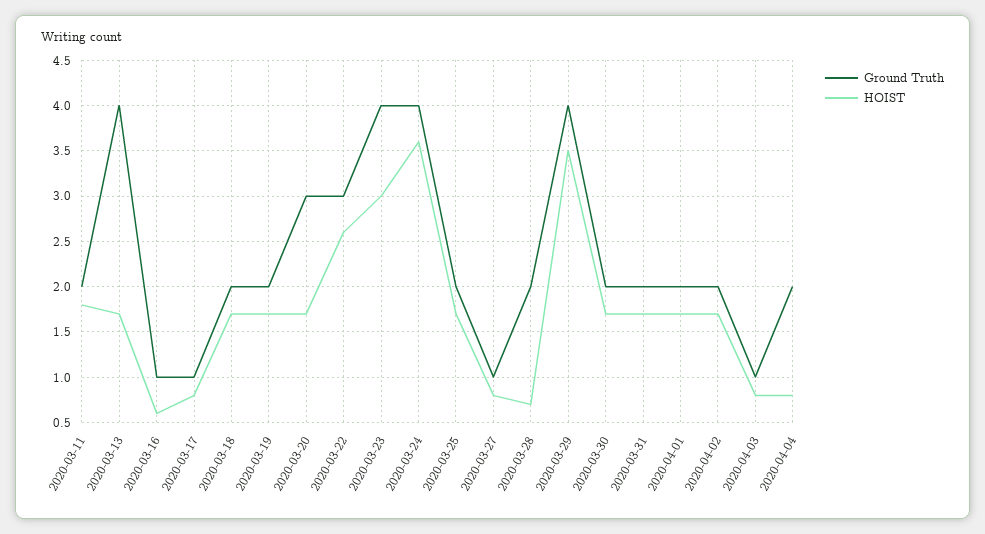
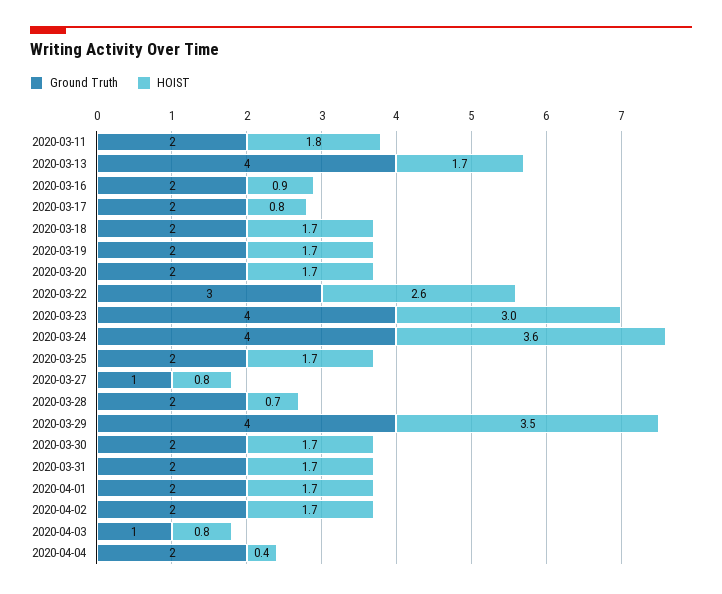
  {
    "Ground Truth": {
      "2020-03-11": 2,
      "2020-03-13": 4,
-     "2020-03-16": 1,
+     "2020-03-16": 2,
-     "2020-03-17": 1,
+     "2020-03-17": 2,
      "2020-03-18": 2,
      "2020-03-19": 2,
-     "2020-03-20": 3,
+     "2020-03-20": 2,
      "2020-03-22": 3,
      "2020-03-23": 4,
      "2020-03-24": 4,
      "2020-03-25": 2,
      "2020-03-27": 1,
      "2020-03-28": 2,
      "2020-03-29": 4,
      "2020-03-30": 2,
      "2020-03-31": 2,
      "2020-04-01": 2,
      "2020-04-02": 2,
      "2020-04-03": 1,
      "2020-04-04": 2
    },
    "HOIST": {
      "2020-03-11": 1.8,
      "2020-03-13": 1.7,
-     "2020-03-16": 0.6,
+     "2020-03-16": 0.9,
      "2020-03-17": 0.8,
      "2020-03-18": 1.7,
      "2020-03-19": 1.7,
      "2020-03-20": 1.7,
      "2020-03-22": 2.6,
      "2020-03-23": 3,
      "2020-03-24": 3.6,
      "2020-03-25": 1.7,
      "2020-03-27": 0.8,
      "2020-03-28": 0.7,
      "2020-03-29": 3.5,
      "2020-03-30": 1.7,
      "2020-03-31": 1.7,
      "2020-04-01": 1.7,
      "2020-04-02": 1.7,
      "2020-04-03": 0.8,
-     "2020-04-04": 0.8
+     "2020-04-04": 0.4
    }
  }

